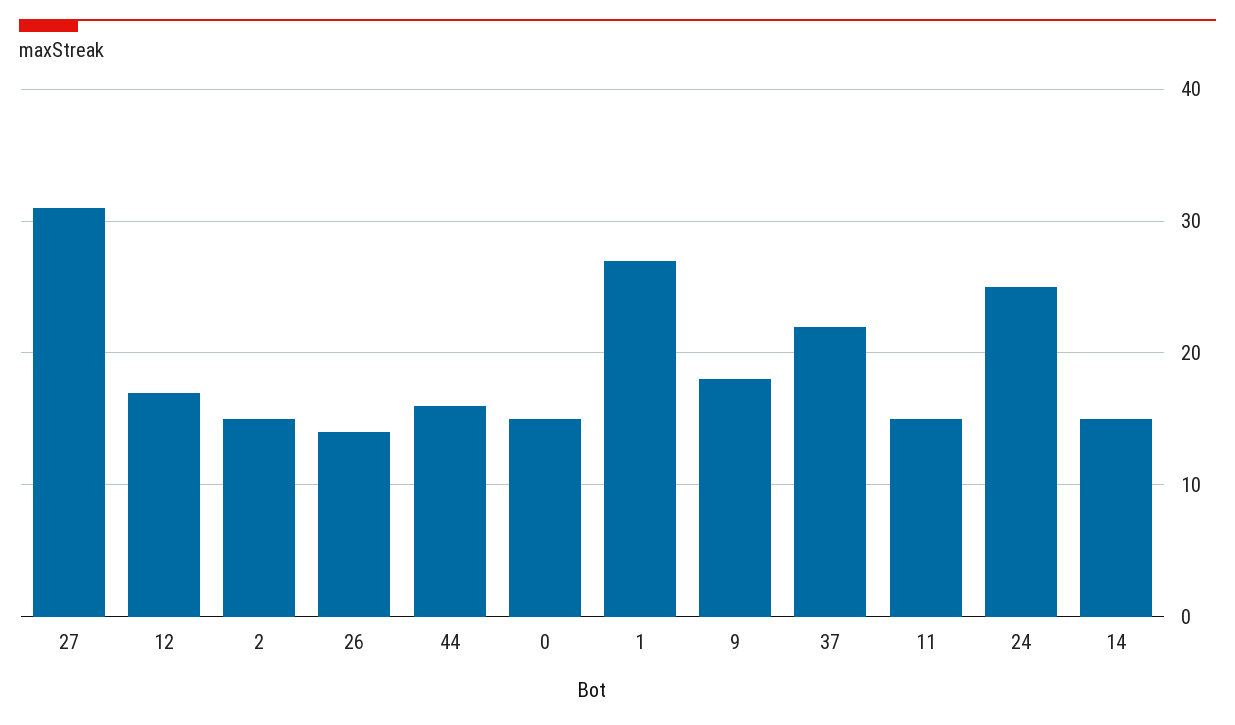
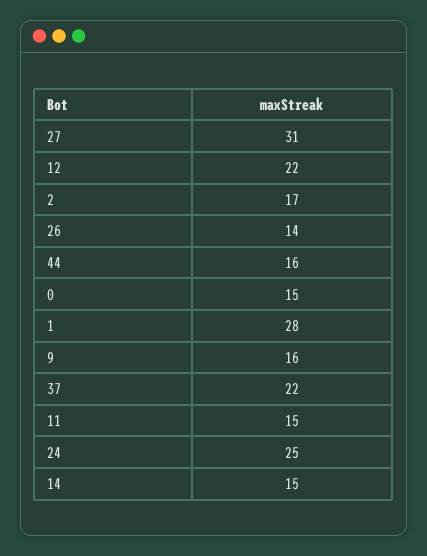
  {
    "27": 31,
-   "12": 17,
+   "12": 22,
-   "2": 15,
+   "2": 17,
    "26": 14,
    "44": 16,
    "0": 15,
-   "1": 27,
+   "1": 28,
-   "9": 18,
+   "9": 16,
    "37": 22,
    "11": 15,
    "24": 25,
    "14": 15
  }

